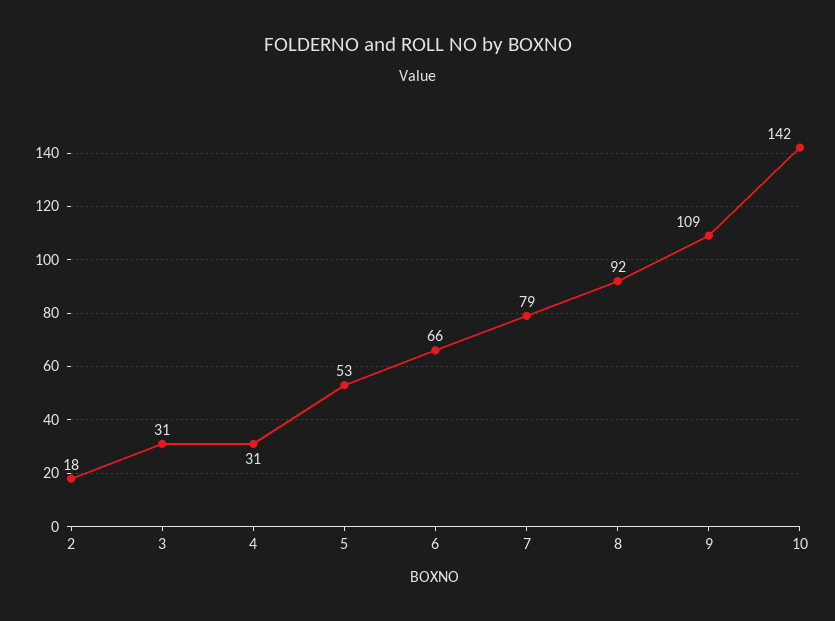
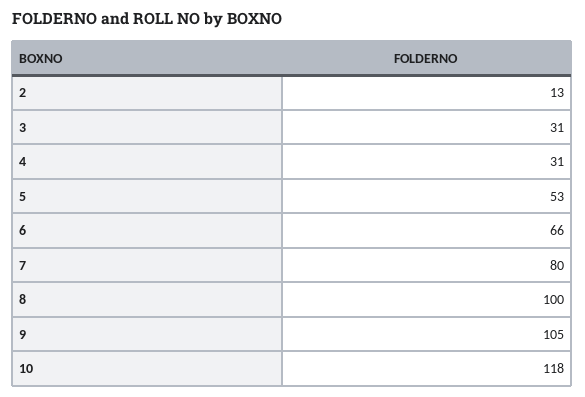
  {
-   "2": 18,
+   "2": 13,
    "3": 31,
    "4": 31,
    "5": 53,
    "6": 66,
-   "7": 79,
+   "7": 80,
-   "8": 92,
+   "8": 100,
-   "9": 109,
+   "9": 105,
-   "10": 142
+   "10": 118
  }

